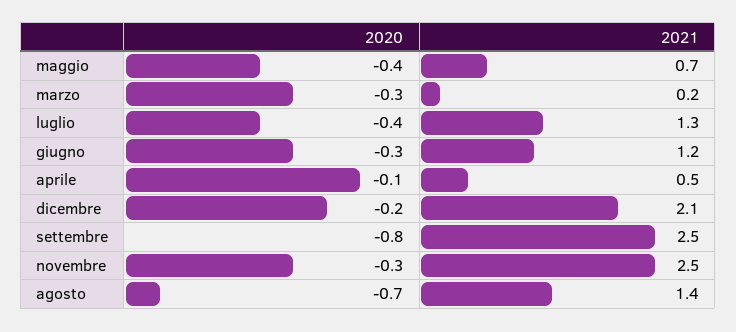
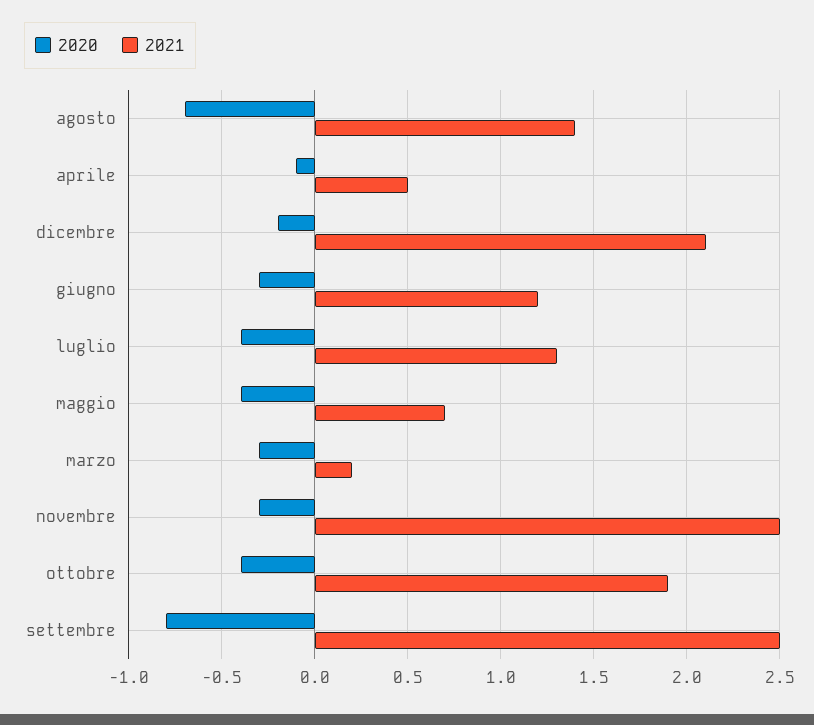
  {
    "2020": {
      "maggio": -0.4,
      "marzo": -0.3,
      "luglio": -0.4,
      "giugno": -0.3,
      "aprile": -0.1,
      "dicembre": -0.2,
      "settembre": -0.8,
      "novembre": -0.3,
-     "agosto": -0.7
+     "agosto": -0.7,
+     "ottobre": -0.4
    },
    "2021": {
      "maggio": 0.7,
      "marzo": 0.2,
      "luglio": 1.3,
      "giugno": 1.2,
      "aprile": 0.5,
      "dicembre": 2.1,
      "settembre": 2.5,
      "novembre": 2.5,
-     "agosto": 1.4
+     "agosto": 1.4,
+     "ottobre": 1.9
    }
  }

